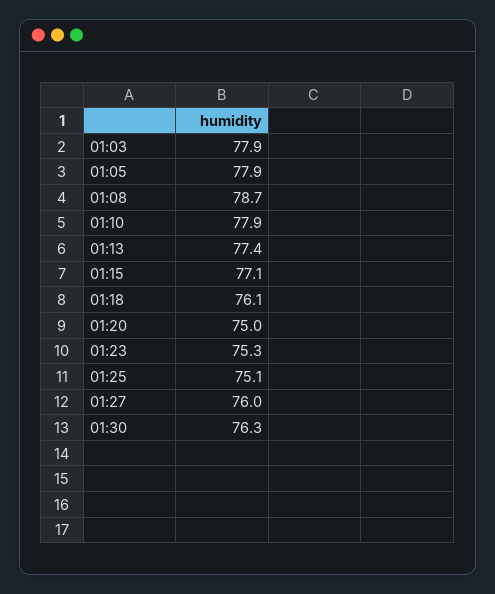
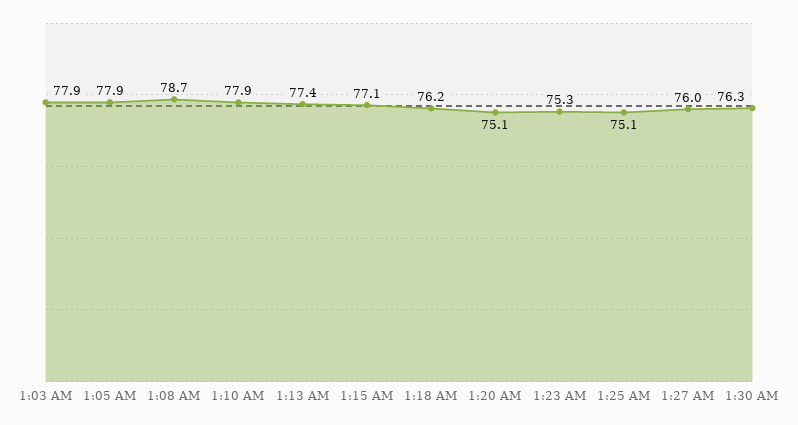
  {
    "01:03": 77.9,
    "01:05": 77.9,
    "01:08": 78.7,
    "01:10": 77.9,
    "01:13": 77.4,
    "01:15": 77.1,
-   "01:18": 76.1,
+   "01:18": 76.2,
-   "01:20": 75,
+   "01:20": 75.1,
    "01:23": 75.3,
    "01:25": 75.1,
    "01:27": 76,
    "01:30": 76.3
  }

